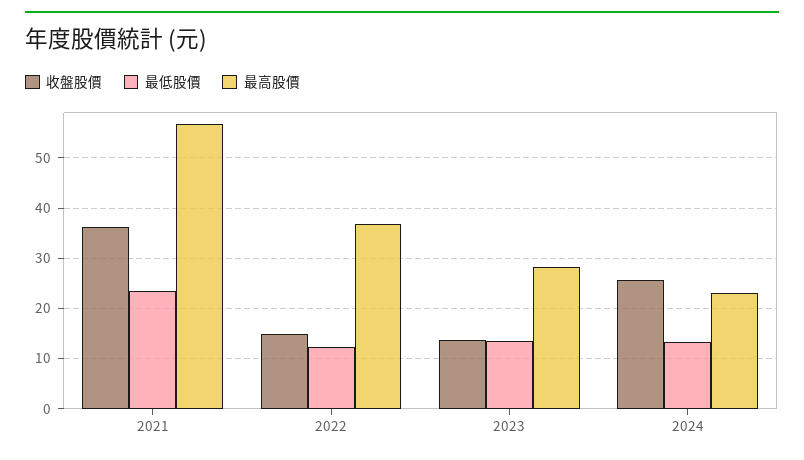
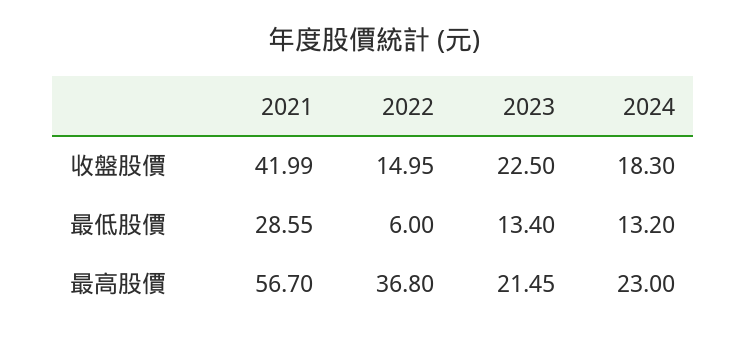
  {
    "收盤股價": {
-     "2021": 36,
+     "2021": 41.99,
      "2022": 14.95,
-     "2023": 14,
+     "2023": 22.5,
-     "2024": 26
+     "2024": 18.3
    },
    "最低股價": {
-     "2021": 24,
+     "2021": 28.55,
-     "2022": 12,
+     "2022": 6,
      "2023": 13.4,
      "2024": 13.2
    },
    "最高股價": {
      "2021": 56.7,
      "2022": 36.8,
-     "2023": 28,
+     "2023": 21.45,
      "2024": 23
    }
  }

